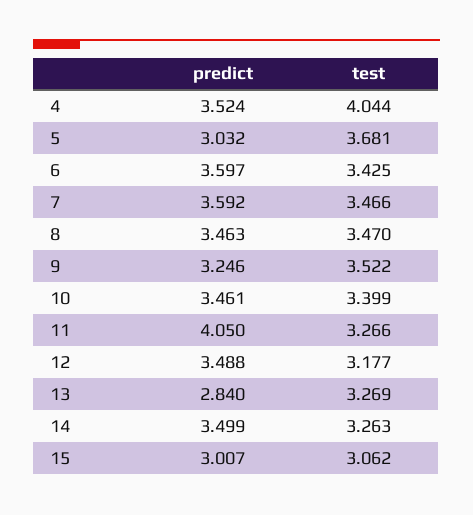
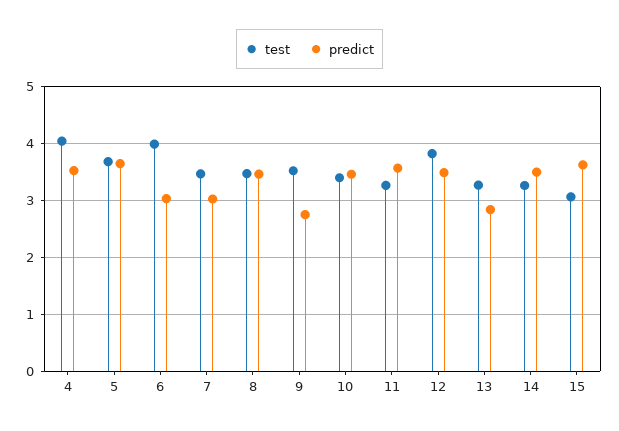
  {
    "predict": {
      "4": 3.524,
-     "5": 3.032,
+     "5": 3.6,
-     "6": 3.597,
+     "6": 3,
-     "7": 3.592,
+     "7": 3,
      "8": 3.463,
-     "9": 3.246,
+     "9": 2.8,
      "10": 3.461,
-     "11": 4.05,
+     "11": 3.6,
      "12": 3.488,
      "13": 2.84,
      "14": 3.499,
-     "15": 3.007
+     "15": 3.6
    },
    "test": {
      "4": 4.044,
      "5": 3.681,
-     "6": 3.425,
+     "6": 4,
      "7": 3.466,
      "8": 3.47,
      "9": 3.522,
      "10": 3.399,
      "11": 3.266,
-     "12": 3.177,
+     "12": 3.8,
      "13": 3.269,
      "14": 3.263,
      "15": 3.062
    }
  }

